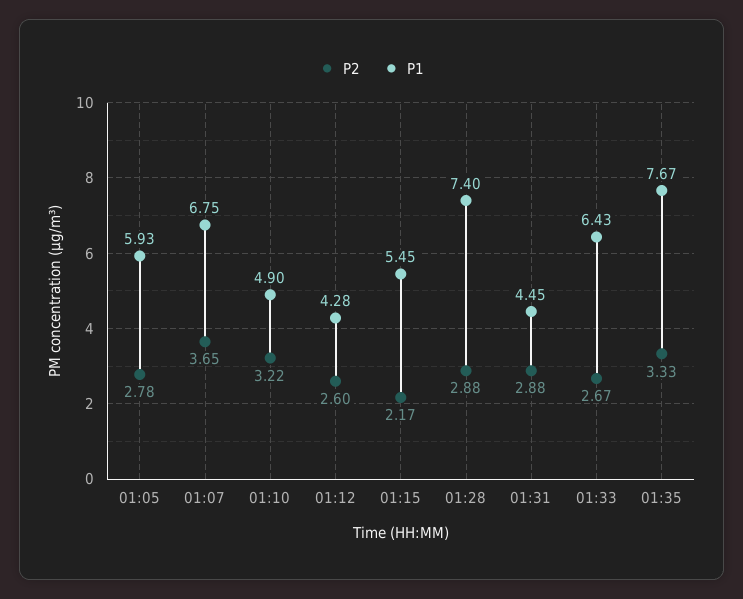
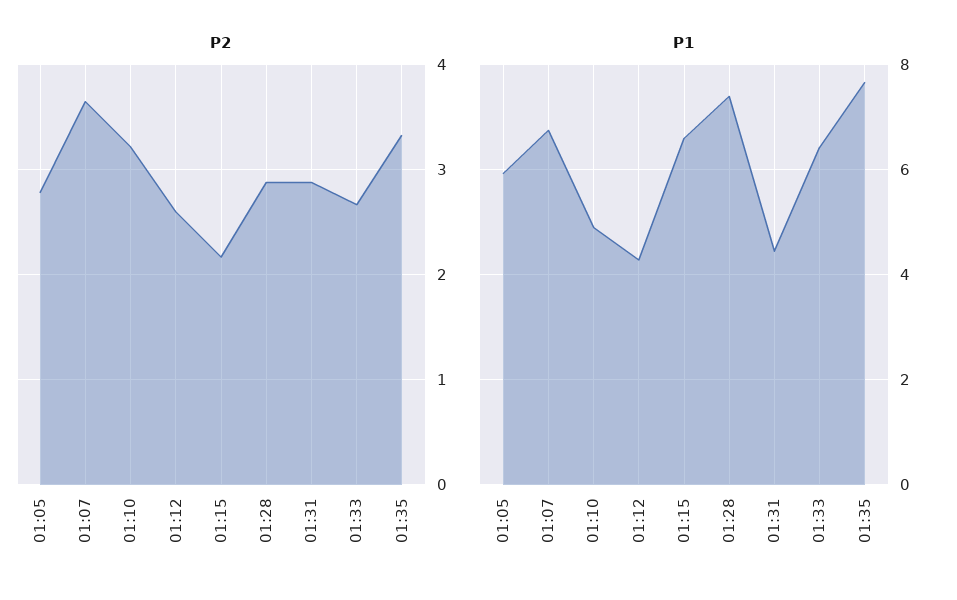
  {
    "P2": {
      "01:05": 2.78,
      "01:07": 3.65,
      "01:10": 3.22,
      "01:12": 2.6,
      "01:15": 2.17,
      "01:28": 2.88,
      "01:31": 2.88,
      "01:33": 2.67,
      "01:35": 3.33
    },
    "P1": {
      "01:05": 5.93,
      "01:07": 6.75,
      "01:10": 4.9,
      "01:12": 4.28,
-     "01:15": 5.45,
+     "01:15": 6.6,
      "01:28": 7.4,
      "01:31": 4.45,
      "01:33": 6.43,
      "01:35": 7.67
    }
  }

